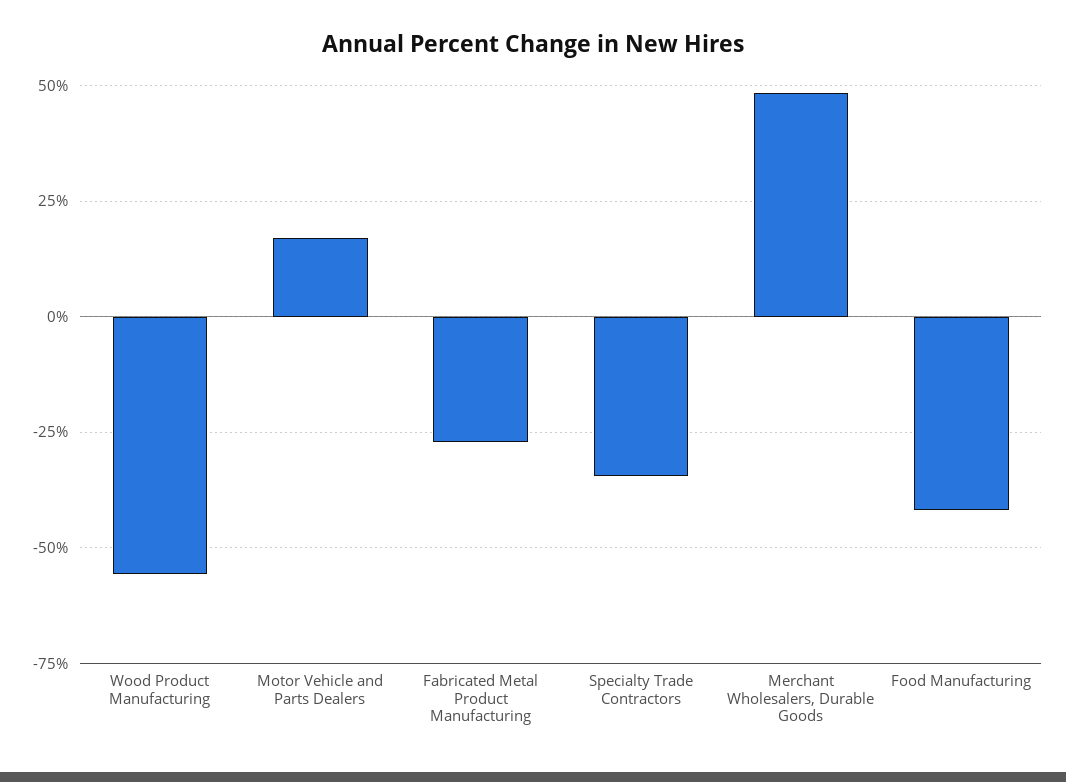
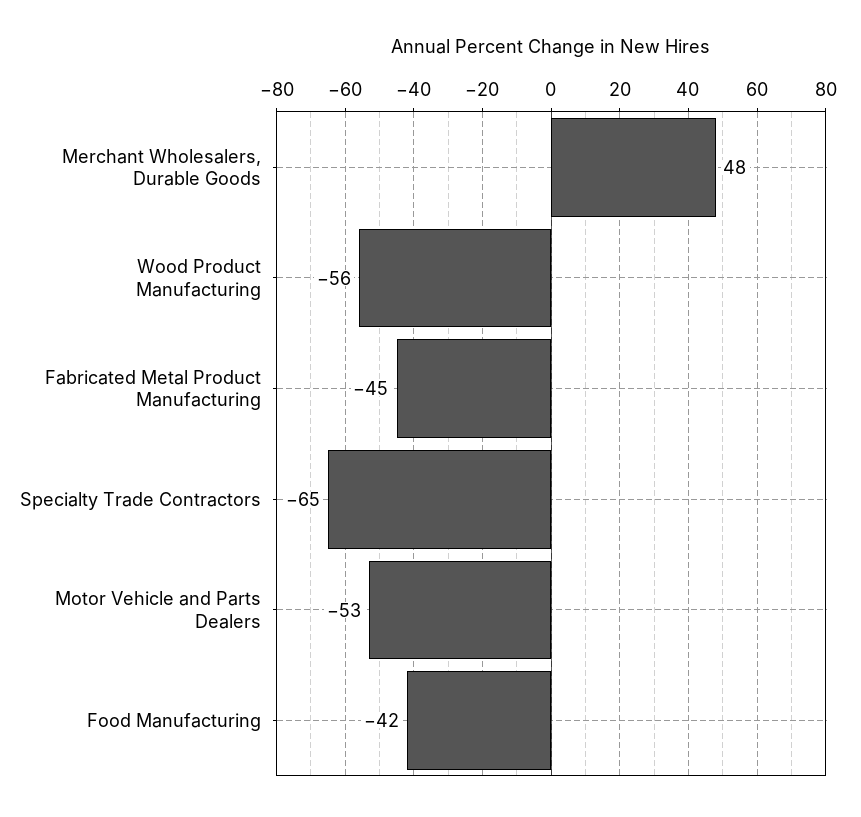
  {
    "Wood Product Manufacturing": -56,
-   "Motor Vehicle and Parts Dealers": 17.5,
+   "Motor Vehicle and Parts Dealers": -53,
-   "Fabricated Metal Product Manufacturing": -27.5,
+   "Fabricated Metal Product Manufacturing": -45,
-   "Specialty Trade Contractors": -35,
+   "Specialty Trade Contractors": -65,
    "Merchant Wholesalers, Durable Goods": 48,
    "Food Manufacturing": -42
  }

